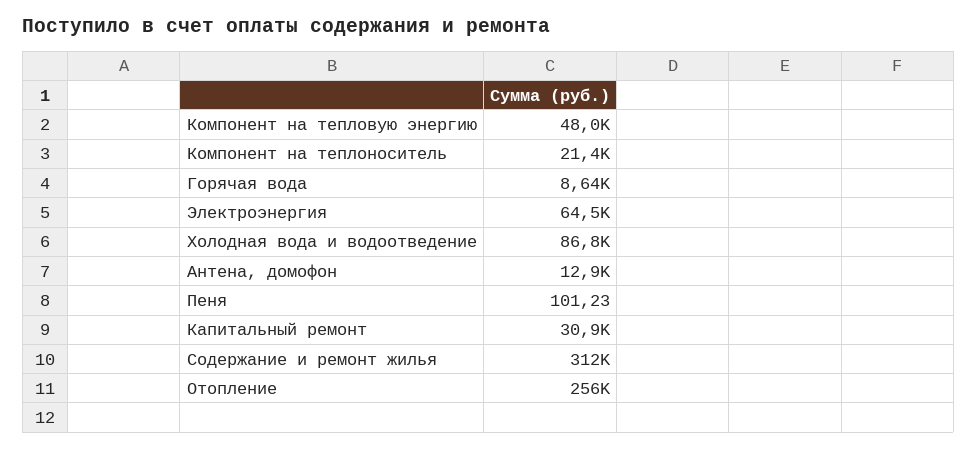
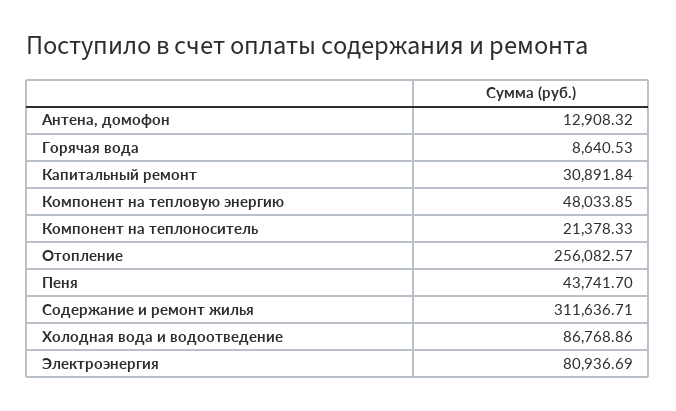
  {
    "Компонент на тепловую энергию": 48033.85,
    "Компонент на теплоноситель": 21378.33,
    "Горячая вода": 8640.53,
-   "Электроэнергия": 64500,
+   "Электроэнергия": 80936.69,
    "Холодная вода и водоотведение": 86768.86,
    "Антена, домофон": 12908.32,
-   "Пеня": 101.23,
+   "Пеня": 43741.7,
    "Капитальный ремонт": 30891.84,
    "Содержание и ремонт жилья": 311636.71,
    "Отопление": 256082.57
  }

